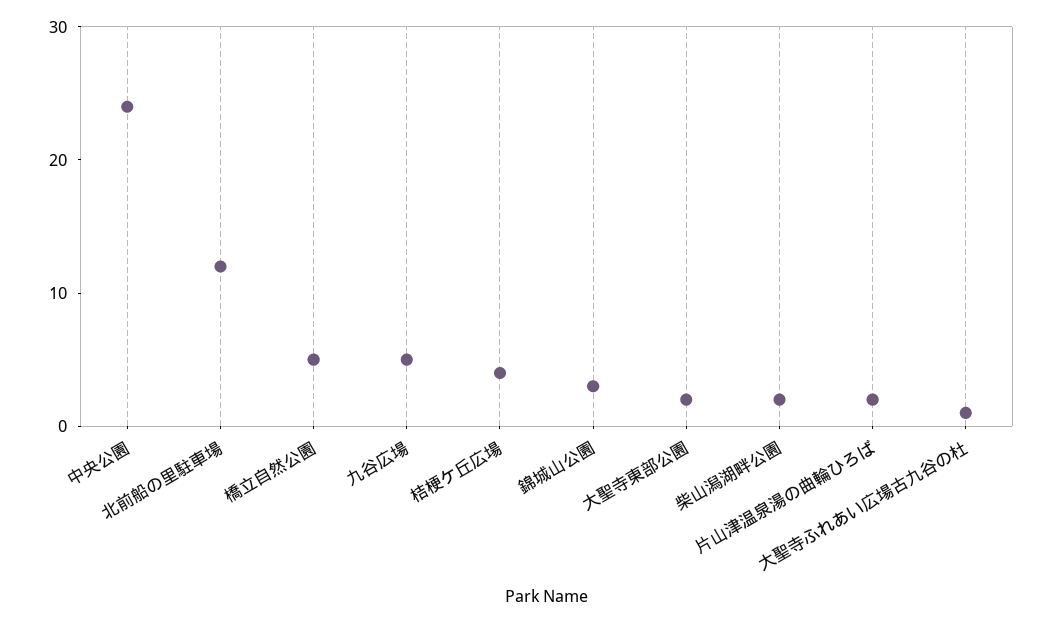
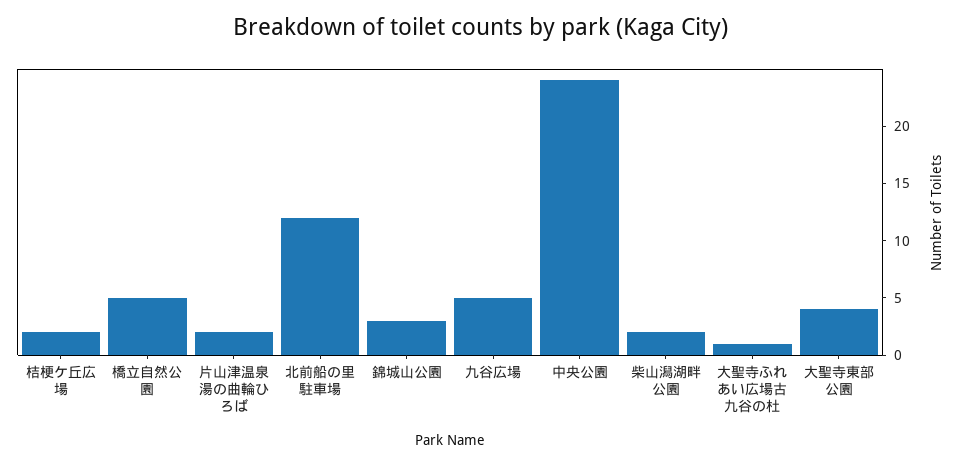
  {
    "中央公園": 24,
    "北前船の里駐車場": 12,
    "橋立自然公園": 5,
    "九谷広場": 5,
-   "桔梗ケ丘広場": 4,
+   "桔梗ケ丘広場": 2,
    "錦城山公園": 3,
-   "大聖寺東部公園": 2,
+   "大聖寺東部公園": 4,
    "柴山潟湖畔公園": 2,
    "片山津温泉湯の曲輪ひろば": 2,
    "大聖寺ふれあい広場古九谷の杜": 1
  }

